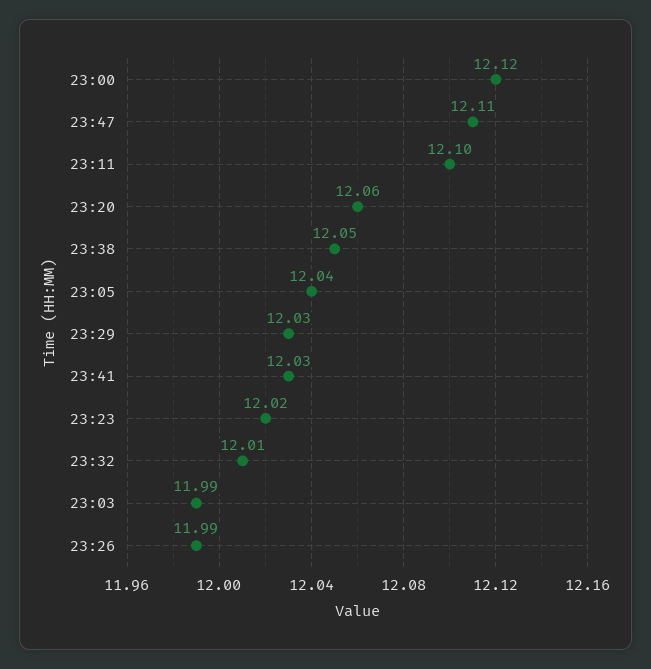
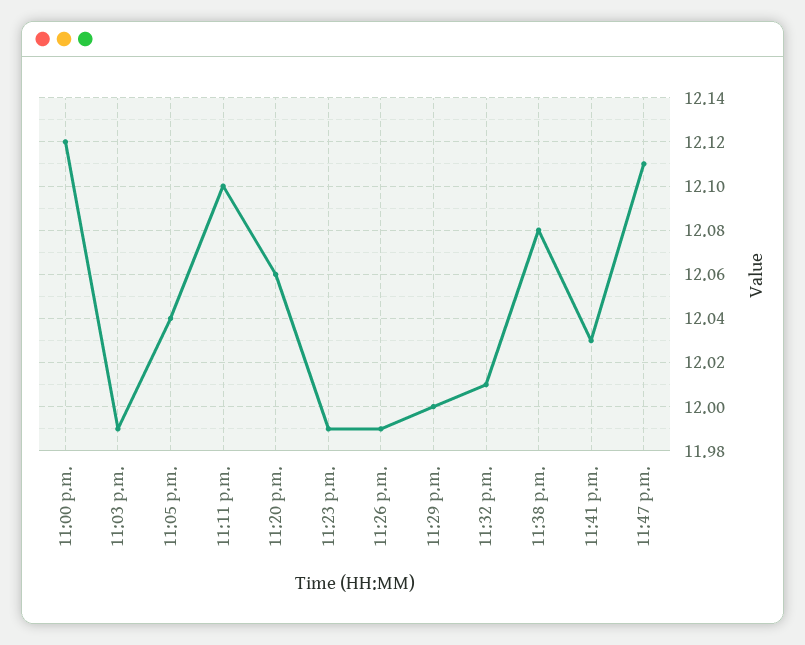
  {
    "23:00": 12.12,
    "23:47": 12.11,
    "23:11": 12.1,
    "23:20": 12.06,
-   "23:38": 12.05,
+   "23:38": 12.08,
    "23:05": 12.04,
-   "23:29": 12.03,
+   "23:29": 12,
    "23:41": 12.03,
-   "23:23": 12.02,
+   "23:23": 11.99,
    "23:32": 12.01,
    "23:03": 11.99,
    "23:26": 11.99
  }

